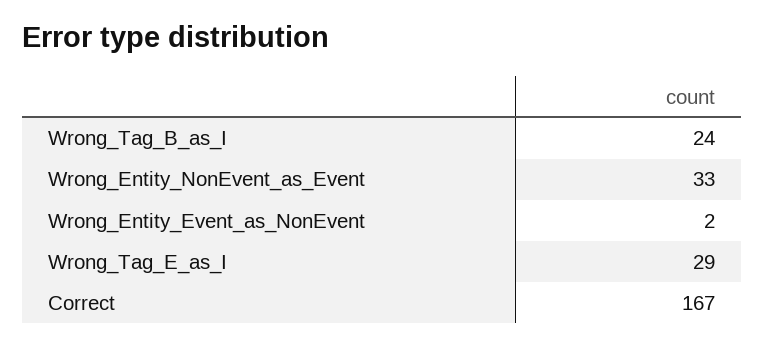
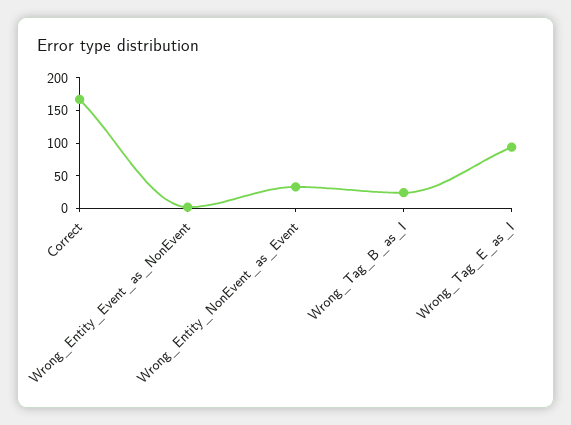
  {
    "Wrong_Tag_B_as_I": 24,
    "Wrong_Entity_NonEvent_as_Event": 33,
    "Wrong_Entity_Event_as_NonEvent": 2,
-   "Wrong_Tag_E_as_I": 29,
+   "Wrong_Tag_E_as_I": 100,
    "Correct": 167
  }

